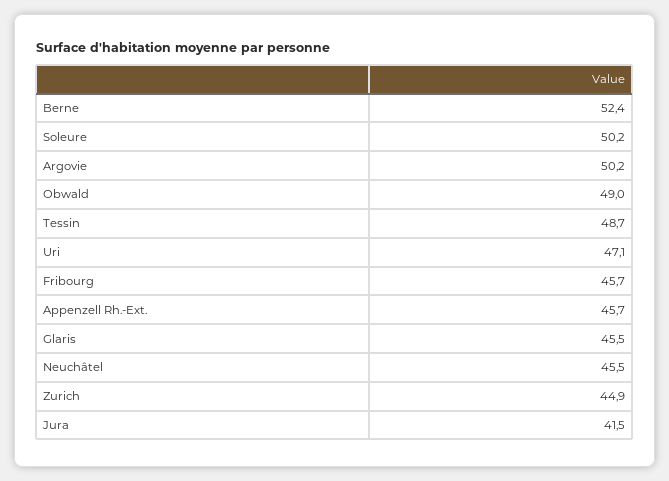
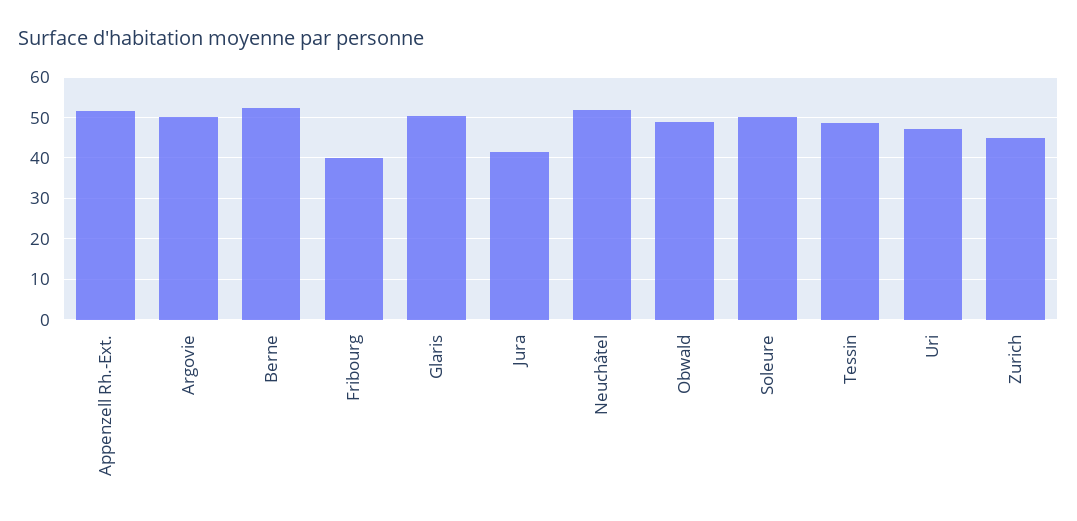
  {
    "Berne": 52.4,
    "Soleure": 50.2,
    "Argovie": 50.2,
    "Obwald": 49,
    "Tessin": 48.7,
    "Uri": 47.1,
-   "Fribourg": 45.7,
+   "Fribourg": 40,
-   "Appenzell Rh.-Ext.": 45.7,
+   "Appenzell Rh.-Ext.": 52,
-   "Glaris": 45.5,
+   "Glaris": 50,
-   "Neuchâtel": 45.5,
+   "Neuchâtel": 52,
    "Zurich": 44.9,
    "Jura": 41.5
  }

